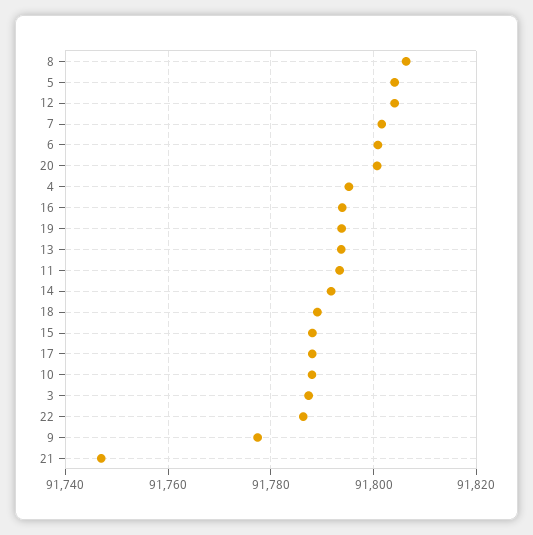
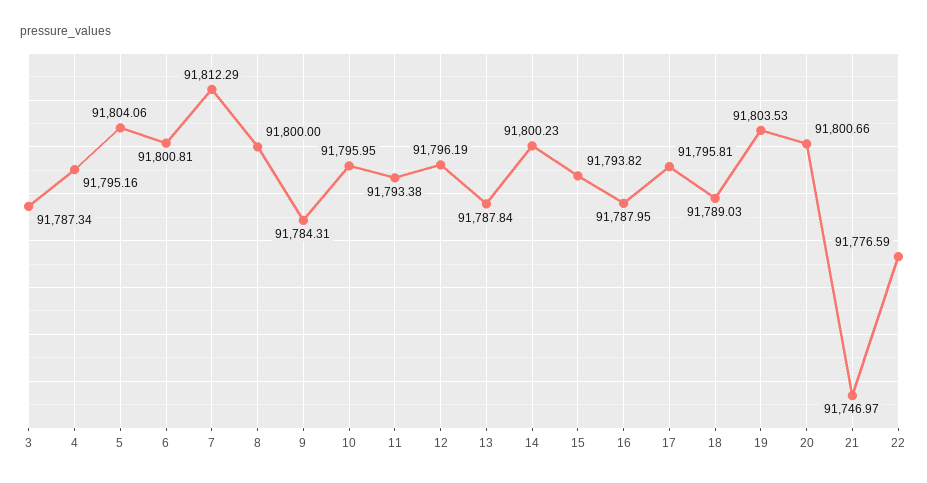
  {
-   "8": 91806,
+   "8": 91800,
    "5": 91804.06,
-   "12": 91804,
+   "12": 91796.19,
-   "7": 91802,
+   "7": 91812.29,
    "6": 91800.81,
    "20": 91800.66,
    "4": 91795.16,
-   "16": 91794,
+   "16": 91787.95,
-   "19": 91794,
+   "19": 91803.53,
-   "13": 91794,
+   "13": 91787.84,
    "11": 91793.38,
-   "14": 91792,
+   "14": 91800.23,
    "18": 91789.03,
-   "15": 91788,
+   "15": 91793.82,
-   "17": 91788,
+   "17": 91795.81,
-   "10": 91788,
+   "10": 91795.95,
    "3": 91787.34,
-   "22": 91786,
+   "22": 91776.59,
-   "9": 91778,
+   "9": 91784.31,
    "21": 91746.97
  }

